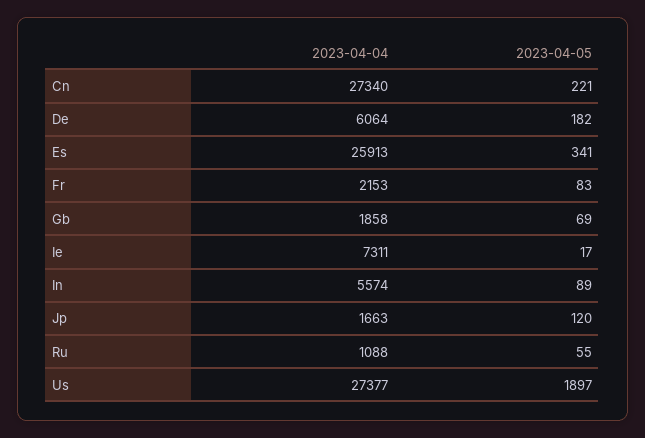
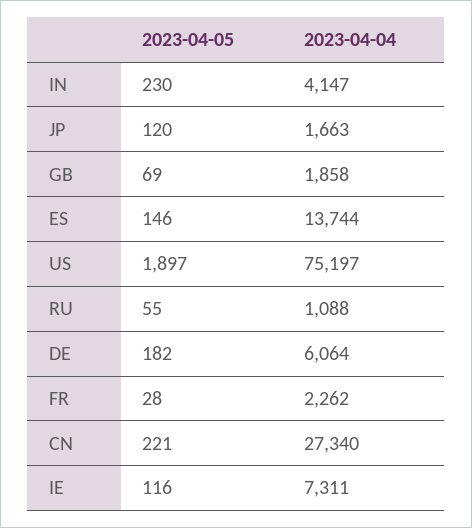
  {
    "2023-04-04": {
      "Cn": 27340,
      "De": 6064,
-     "Es": 25913,
+     "Es": 13744,
-     "Fr": 2153,
+     "Fr": 2262,
      "Gb": 1858,
      "Ie": 7311,
-     "In": 5574,
+     "In": 4147,
      "Jp": 1663,
      "Ru": 1088,
-     "Us": 27377
+     "Us": 75197
    },
    "2023-04-05": {
      "Cn": 221,
      "De": 182,
-     "Es": 341,
+     "Es": 146,
-     "Fr": 83,
+     "Fr": 28,
      "Gb": 69,
-     "Ie": 17,
+     "Ie": 116,
-     "In": 89,
+     "In": 230,
      "Jp": 120,
      "Ru": 55,
      "Us": 1897
    }
  }

